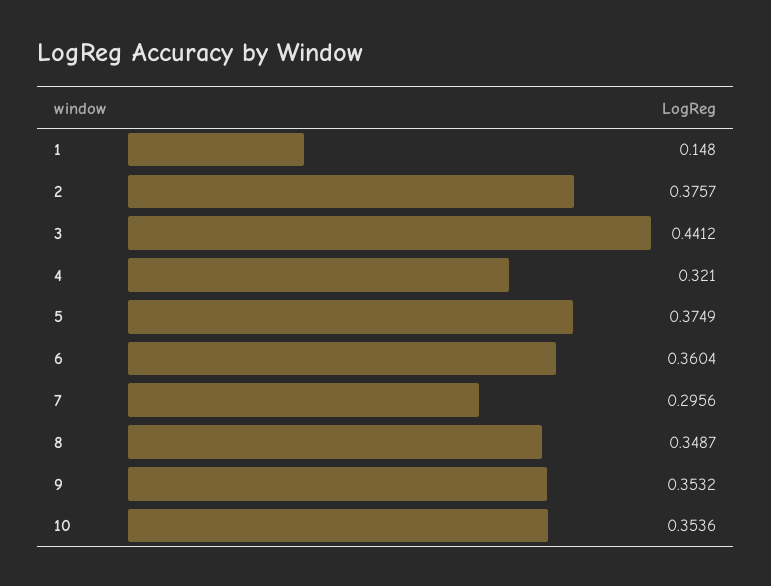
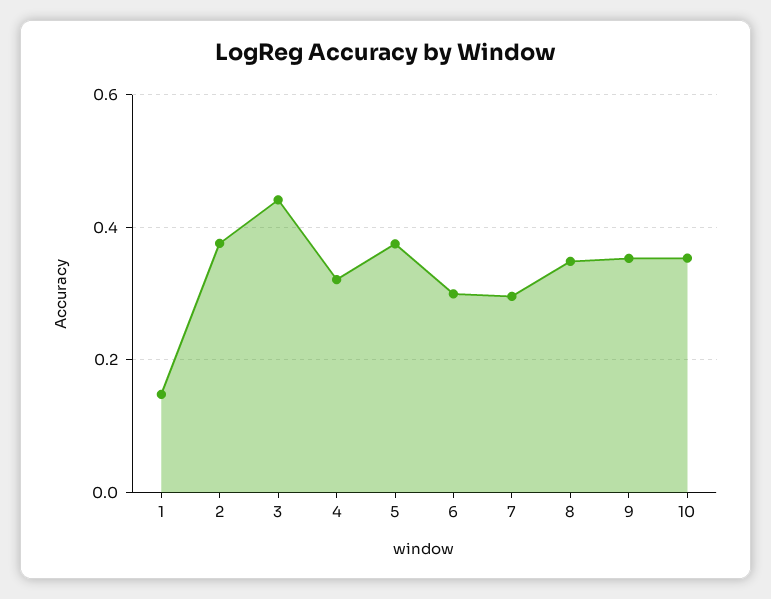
  {
    "1": 0.148,
    "2": 0.3757,
    "3": 0.4412,
    "4": 0.321,
    "5": 0.3749,
-   "6": 0.3604,
+   "6": 0.3,
    "7": 0.2956,
    "8": 0.3487,
    "9": 0.3532,
    "10": 0.3536
  }

